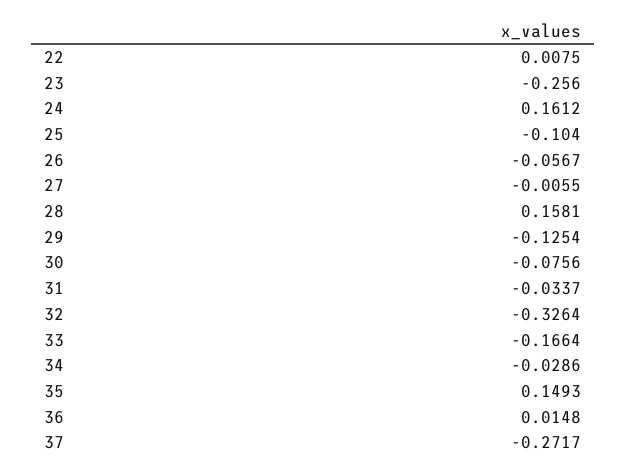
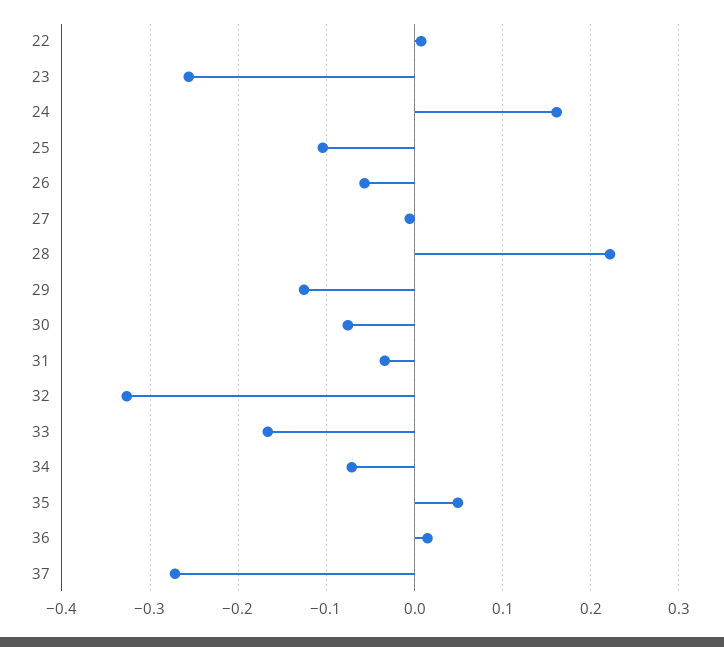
  {
    "22": 0.0075,
    "23": -0.256,
    "24": 0.1612,
    "25": -0.104,
    "26": -0.0567,
    "27": -0.0055,
-   "28": 0.1581,
+   "28": 0.22,
    "29": -0.1254,
    "30": -0.0756,
    "31": -0.0337,
    "32": -0.3264,
    "33": -0.1664,
-   "34": -0.0286,
+   "34": -0.07,
-   "35": 0.1493,
+   "35": 0.05,
    "36": 0.0148,
    "37": -0.2717
  }

